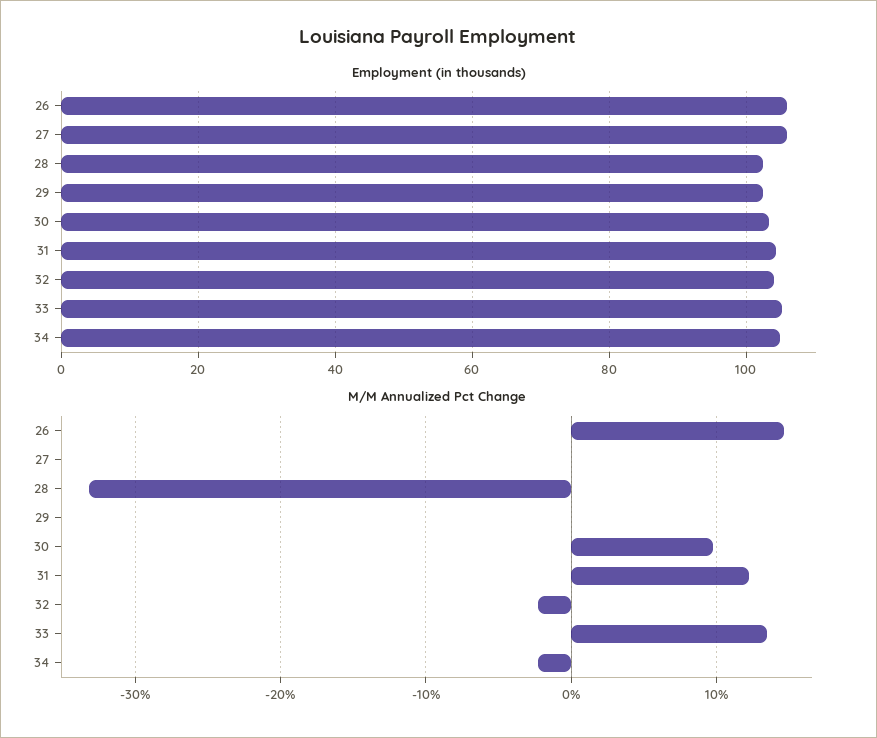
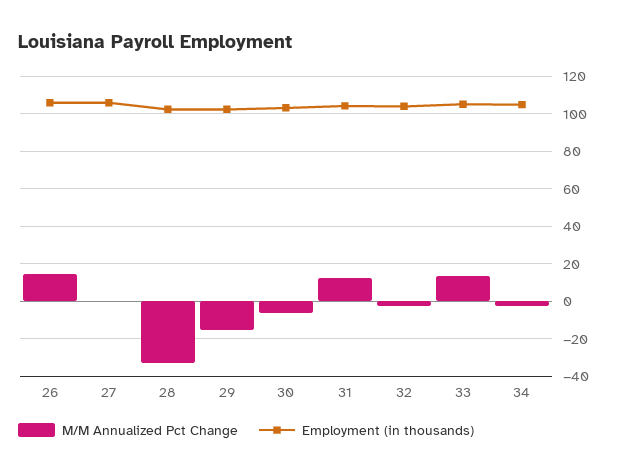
  {
    "Employment (in thousands)": {
      "26": 106,
      "27": 106,
      "28": 102,
      "29": 102,
      "30": 104,
      "31": 104,
      "32": 104,
      "33": 106,
      "34": 106
    },
    "M/M Annualized Pct Change": {
      "26": 15,
      "27": 0,
      "28": -33,
-     "29": 0,
+     "29": -15,
-     "30": 10,
+     "30": -5,
      "31": 12,
      "32": -2,
      "33": 13,
      "34": -2
    }
  }

